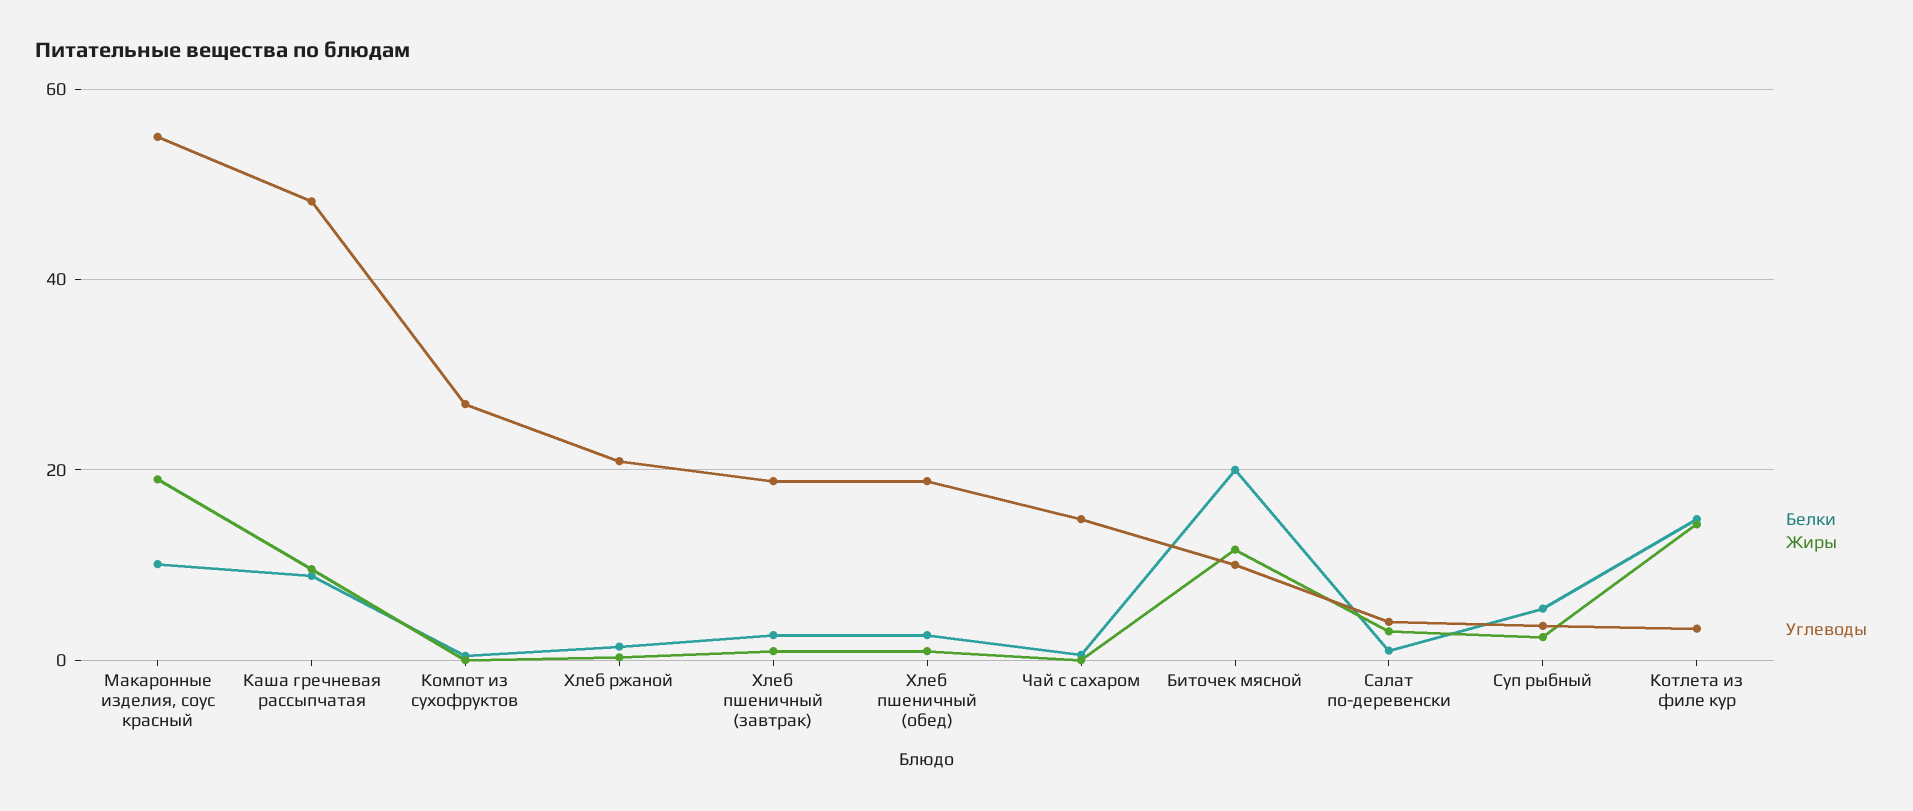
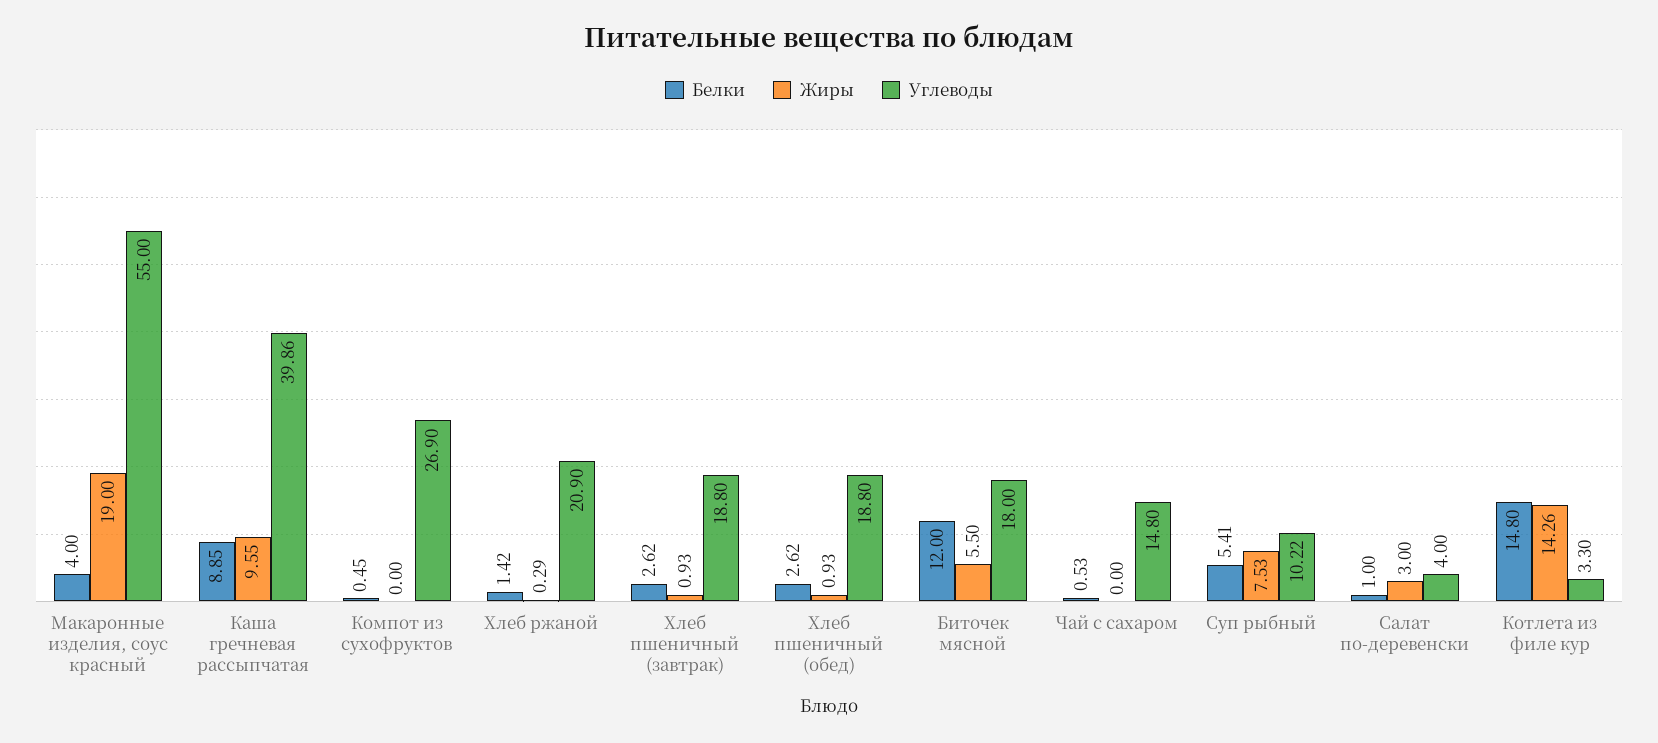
  {
    "Белки": {
-     "Макаронные изделия, соус красный": 10,
+     "Макаронные изделия, соус красный": 4,
      "Каша гречневая рассыпчатая": 8.85,
      "Компот из сухофруктов": 0.45,
      "Хлеб ржаной": 1.42,
      "Хлеб пшеничный (завтрак)": 2.62,
      "Хлеб пшеничный (обед)": 2.62,
      "Чай с сахаром": 0.53,
-     "Биточек мясной": 20,
+     "Биточек мясной": 12,
      "Салат по-деревенски": 1,
      "Суп рыбный": 5.41,
      "Котлета из филе кур": 14.8
    },
    "Жиры": {
      "Макаронные изделия, соус красный": 19,
      "Каша гречневая рассыпчатая": 9.55,
      "Компот из сухофруктов": 0,
      "Хлеб ржаной": 0.29,
      "Хлеб пшеничный (завтрак)": 0.93,
      "Хлеб пшеничный (обед)": 0.93,
      "Чай с сахаром": 0,
-     "Биточек мясной": 12,
+     "Биточек мясной": 5.5,
      "Салат по-деревенски": 3,
-     "Суп рыбный": 2,
+     "Суп рыбный": 7.53,
      "Котлета из филе кур": 14.26
    },
    "Углеводы": {
      "Макаронные изделия, соус красный": 55,
-     "Каша гречневая рассыпчатая": 48,
+     "Каша гречневая рассыпчатая": 39.86,
      "Компот из сухофруктов": 26.9,
      "Хлеб ржаной": 20.9,
      "Хлеб пшеничный (завтрак)": 18.8,
      "Хлеб пшеничный (обед)": 18.8,
      "Чай с сахаром": 14.8,
-     "Биточек мясной": 10,
+     "Биточек мясной": 18,
      "Салат по-деревенски": 4,
-     "Суп рыбный": 4,
+     "Суп рыбный": 10.22,
      "Котлета из филе кур": 3.3
    }
  }

